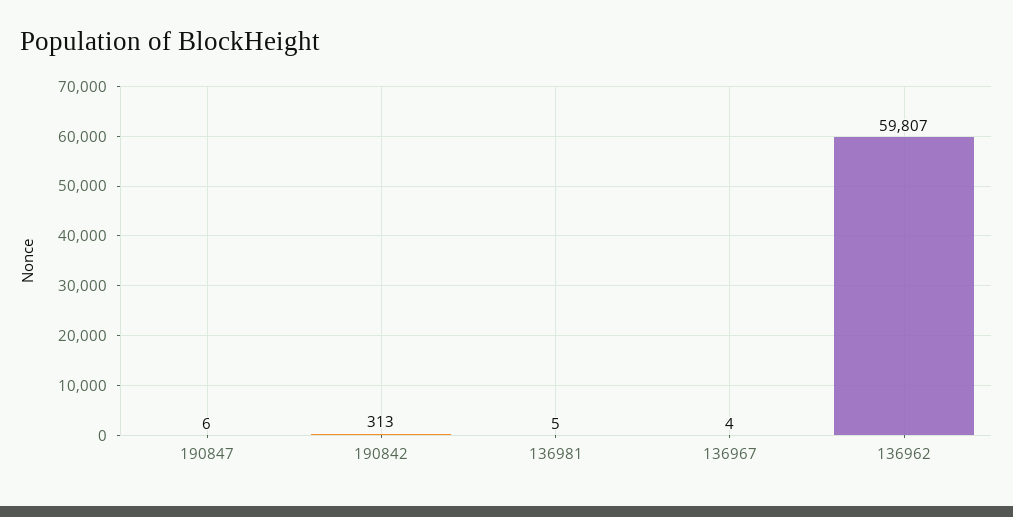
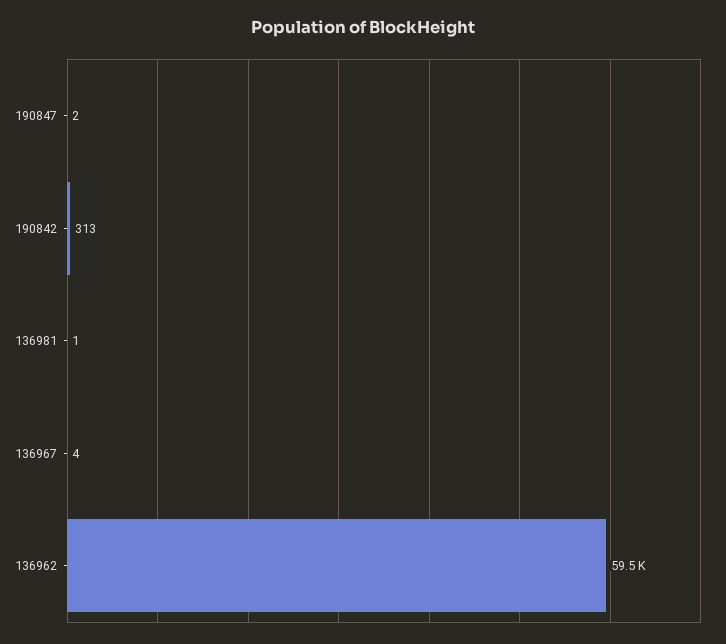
  {
-   "190847": 6,
+   "190847": 2,
    "190842": 313,
-   "136981": 5,
+   "136981": 1,
    "136967": 4,
-   "136962": 59807
+   "136962": 59500
  }

